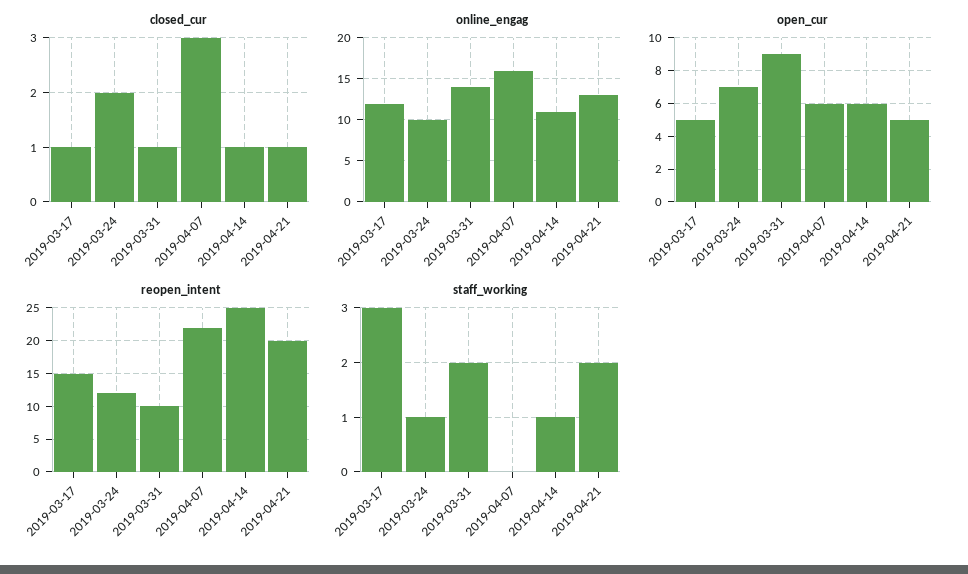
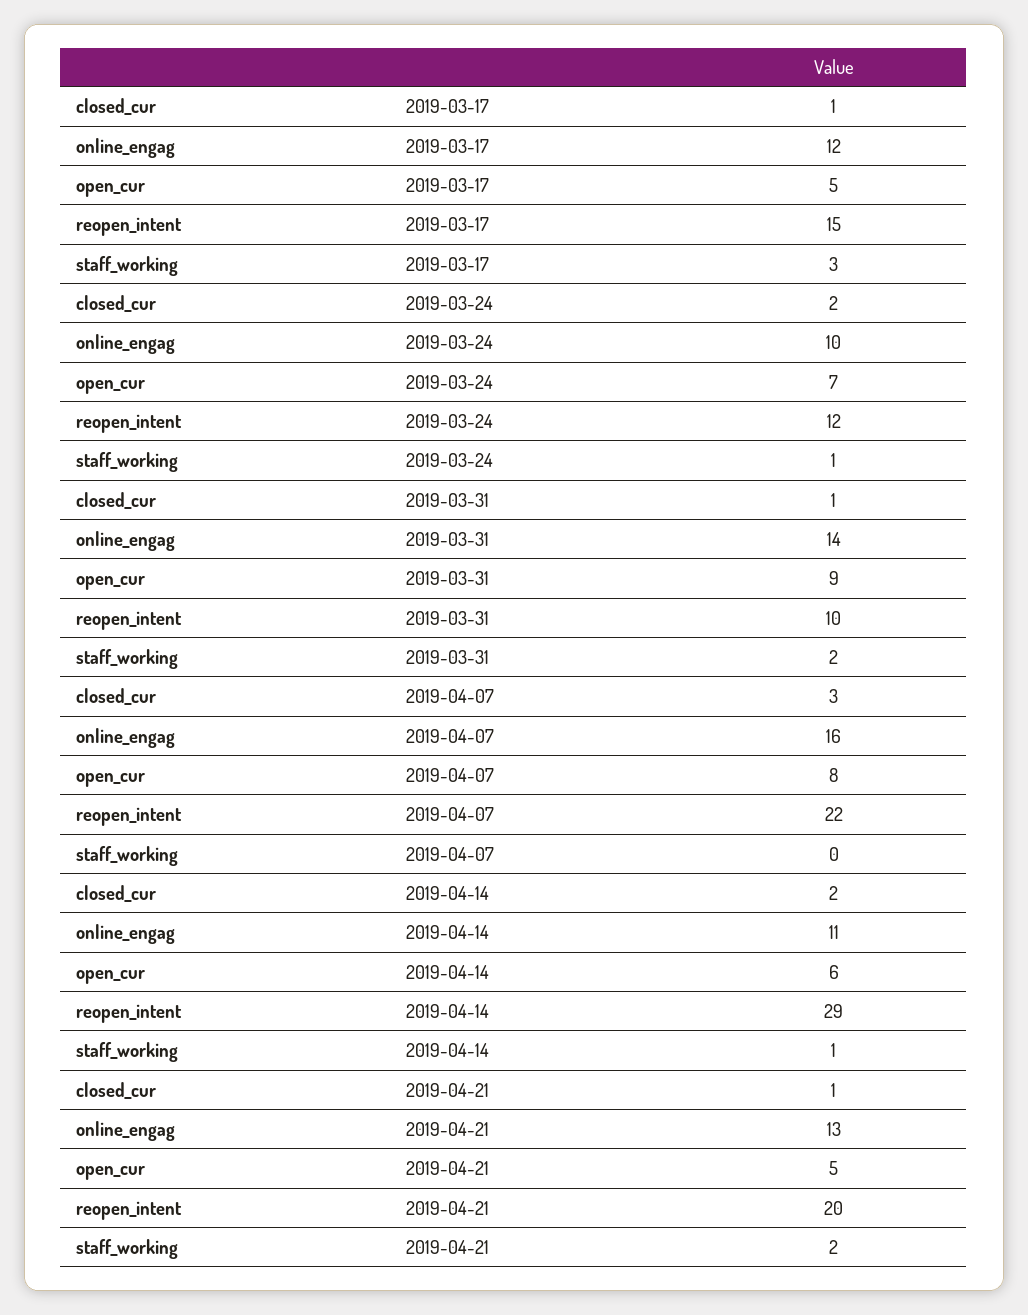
  {
    "closed_cur": {
      "2019-03-17": 1,
      "2019-03-24": 2,
      "2019-03-31": 1,
      "2019-04-07": 3,
-     "2019-04-14": 1,
+     "2019-04-14": 2,
      "2019-04-21": 1
    },
    "online_engag": {
      "2019-03-17": 12,
      "2019-03-24": 10,
      "2019-03-31": 14,
      "2019-04-07": 16,
      "2019-04-14": 11,
      "2019-04-21": 13
    },
    "open_cur": {
      "2019-03-17": 5,
      "2019-03-24": 7,
      "2019-03-31": 9,
-     "2019-04-07": 6,
+     "2019-04-07": 8,
      "2019-04-14": 6,
      "2019-04-21": 5
    },
    "reopen_intent": {
      "2019-03-17": 15,
      "2019-03-24": 12,
      "2019-03-31": 10,
      "2019-04-07": 22,
-     "2019-04-14": 25,
+     "2019-04-14": 29,
      "2019-04-21": 20
    },
    "staff_working": {
      "2019-03-17": 3,
      "2019-03-24": 1,
      "2019-03-31": 2,
      "2019-04-07": 0,
      "2019-04-14": 1,
      "2019-04-21": 2
    }
  }

